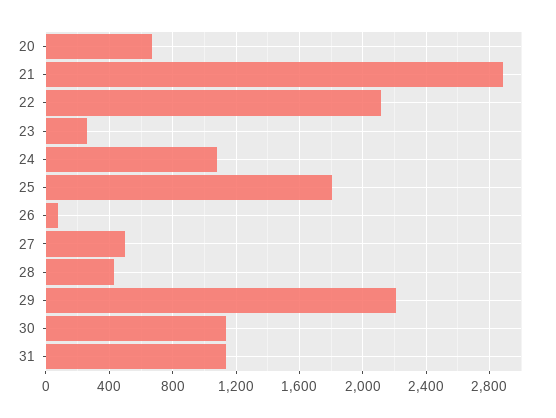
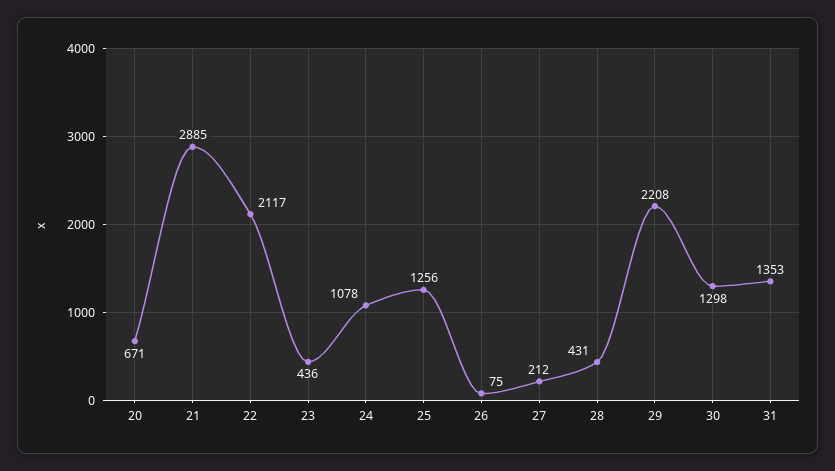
  {
    "20": 671,
    "21": 2885,
    "22": 2117,
-   "23": 250,
+   "23": 436,
    "24": 1078,
-   "25": 1800,
+   "25": 1256,
    "26": 75,
-   "27": 500,
+   "27": 212,
    "28": 431,
    "29": 2208,
-   "30": 1150,
+   "30": 1298,
-   "31": 1150
+   "31": 1353
  }

